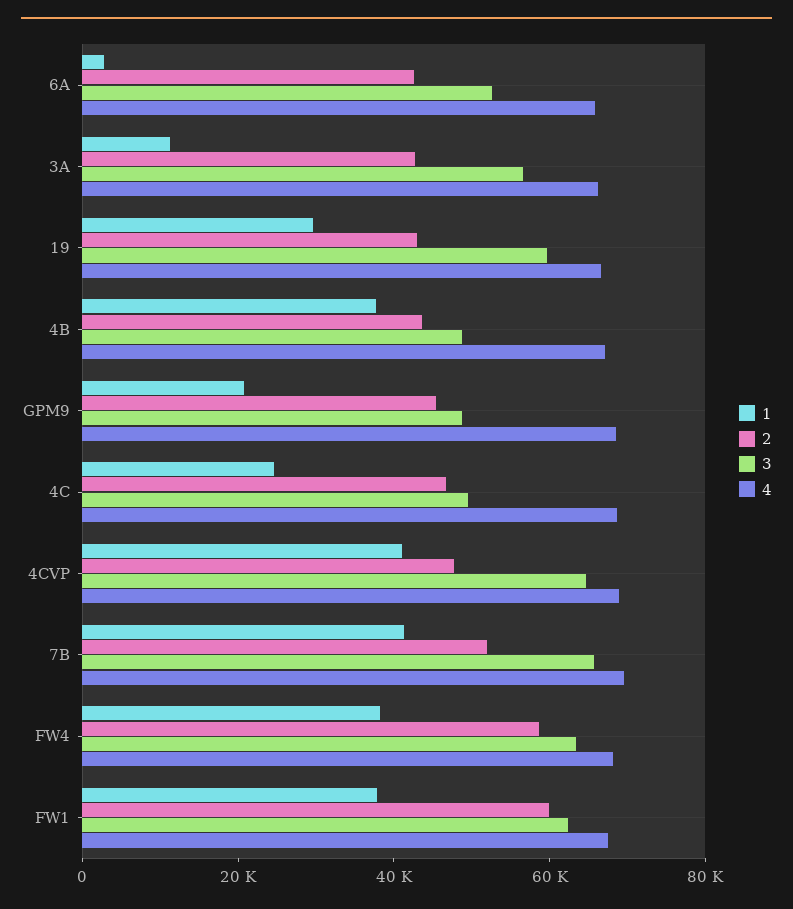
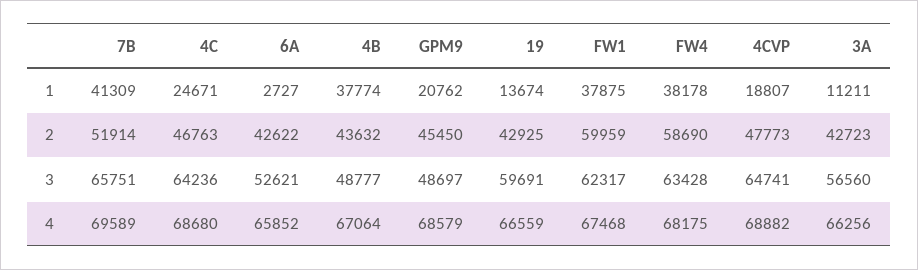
  {
    "1": {
      "6A": 2727,
      "3A": 11211,
-     "19": 30000,
+     "19": 13674,
      "4B": 37774,
      "GPM9": 20762,
      "4C": 24671,
-     "4CVP": 40000,
+     "4CVP": 18807,
      "7B": 41309,
      "FW4": 38178,
      "FW1": 37875
    },
    "2": {
      "6A": 42622,
      "3A": 42723,
      "19": 42925,
      "4B": 43632,
      "GPM9": 45450,
      "4C": 46763,
      "4CVP": 47773,
      "7B": 51914,
      "FW4": 58690,
      "FW1": 59959
    },
    "3": {
      "6A": 52621,
      "3A": 56560,
      "19": 59691,
      "4B": 48777,
      "GPM9": 48697,
-     "4C": 50000,
+     "4C": 64236,
      "4CVP": 64741,
      "7B": 65751,
      "FW4": 63428,
      "FW1": 62317
    },
    "4": {
      "6A": 65852,
      "3A": 66256,
      "19": 66559,
      "4B": 67064,
      "GPM9": 68579,
      "4C": 68680,
      "4CVP": 68882,
      "7B": 69589,
      "FW4": 68175,
      "FW1": 67468
    }
  }

